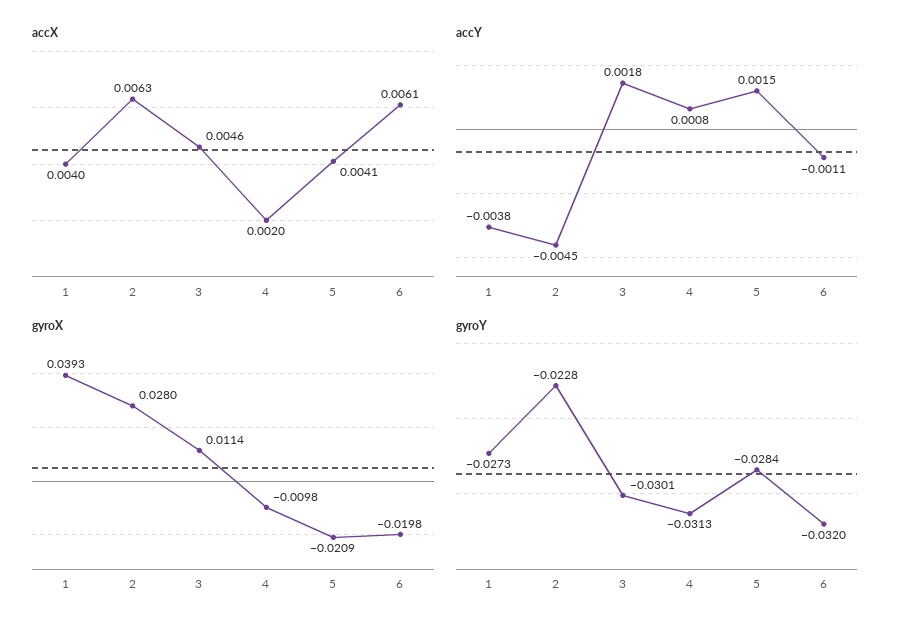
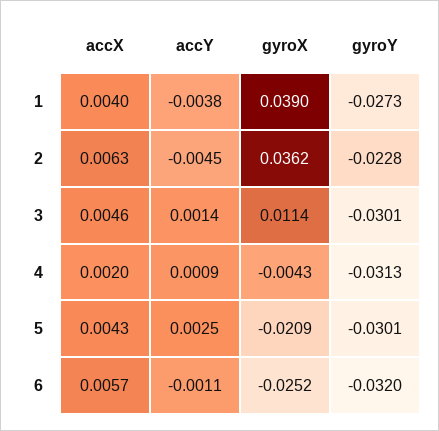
  {
    "accX": {
      "1": 0.004,
      "2": 0.0063,
      "3": 0.0046,
      "4": 0.002,
-     "5": 0.0041,
+     "5": 0.0043,
-     "6": 0.0061
+     "6": 0.0057
    },
    "accY": {
      "1": -0.0038,
      "2": -0.0045,
-     "3": 0.0018,
+     "3": 0.0014,
-     "4": 0.0008,
+     "4": 0.0009,
-     "5": 0.0015,
+     "5": 0.0025,
      "6": -0.0011
    },
    "gyroX": {
-     "1": 0.0393,
+     "1": 0.039,
-     "2": 0.028,
+     "2": 0.0362,
      "3": 0.0114,
-     "4": -0.0098,
+     "4": -0.0043,
      "5": -0.0209,
-     "6": -0.0198
+     "6": -0.0252
    },
    "gyroY": {
      "1": -0.0273,
      "2": -0.0228,
      "3": -0.0301,
      "4": -0.0313,
-     "5": -0.0284,
+     "5": -0.0301,
      "6": -0.032
    }
  }

